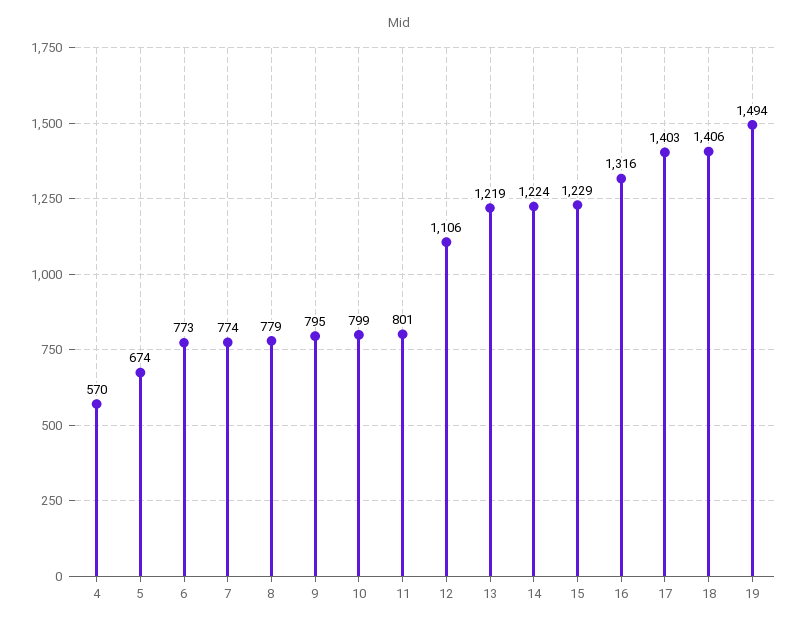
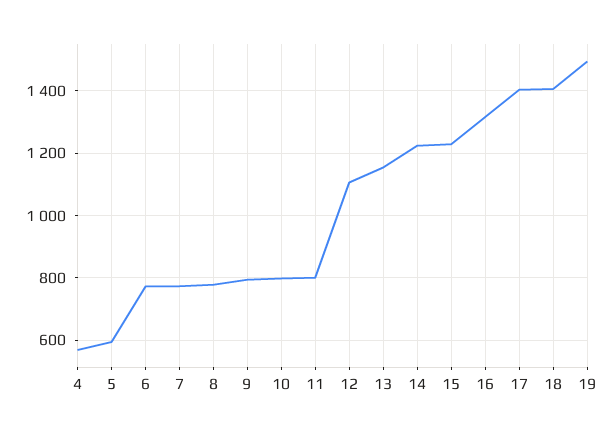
  {
    "4": 570,
-   "5": 674,
+   "5": 600,
    "6": 773,
    "7": 774,
    "8": 779,
    "9": 795,
    "10": 799,
    "11": 801,
    "12": 1106,
-   "13": 1219,
+   "13": 1160,
    "14": 1224,
    "15": 1229,
    "16": 1316,
    "17": 1403,
    "18": 1406,
    "19": 1494
  }

